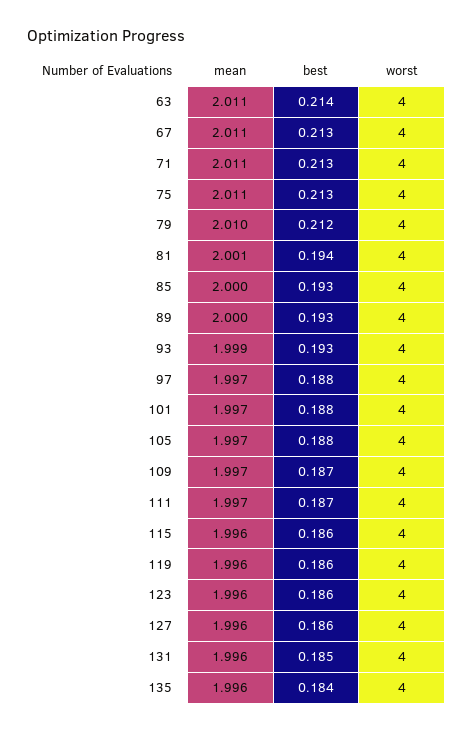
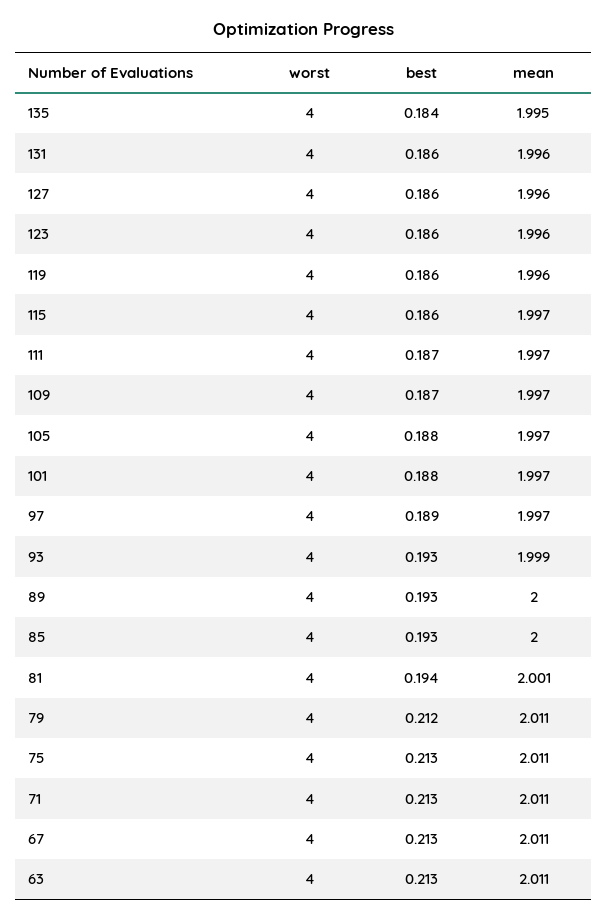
  {
    "mean": {
      "63": 2.011,
      "67": 2.011,
      "71": 2.011,
      "75": 2.011,
-     "79": 2.01,
+     "79": 2.011,
      "81": 2.001,
      "85": 2,
      "89": 2,
      "93": 1.999,
      "97": 1.997,
      "101": 1.997,
      "105": 1.997,
      "109": 1.997,
      "111": 1.997,
-     "115": 1.996,
+     "115": 1.997,
      "119": 1.996,
      "123": 1.996,
      "127": 1.996,
      "131": 1.996,
-     "135": 1.996
+     "135": 1.995
    },
    "best": {
-     "63": 0.214,
+     "63": 0.213,
      "67": 0.213,
      "71": 0.213,
      "75": 0.213,
      "79": 0.212,
      "81": 0.194,
      "85": 0.193,
      "89": 0.193,
      "93": 0.193,
-     "97": 0.188,
+     "97": 0.189,
      "101": 0.188,
      "105": 0.188,
      "109": 0.187,
      "111": 0.187,
      "115": 0.186,
      "119": 0.186,
      "123": 0.186,
      "127": 0.186,
-     "131": 0.185,
+     "131": 0.186,
      "135": 0.184
    },
    "worst": {
      "63": 4,
      "67": 4,
      "71": 4,
      "75": 4,
      "79": 4,
      "81": 4,
      "85": 4,
      "89": 4,
      "93": 4,
      "97": 4,
      "101": 4,
      "105": 4,
      "109": 4,
      "111": 4,
      "115": 4,
      "119": 4,
      "123": 4,
      "127": 4,
      "131": 4,
      "135": 4
    }
  }

